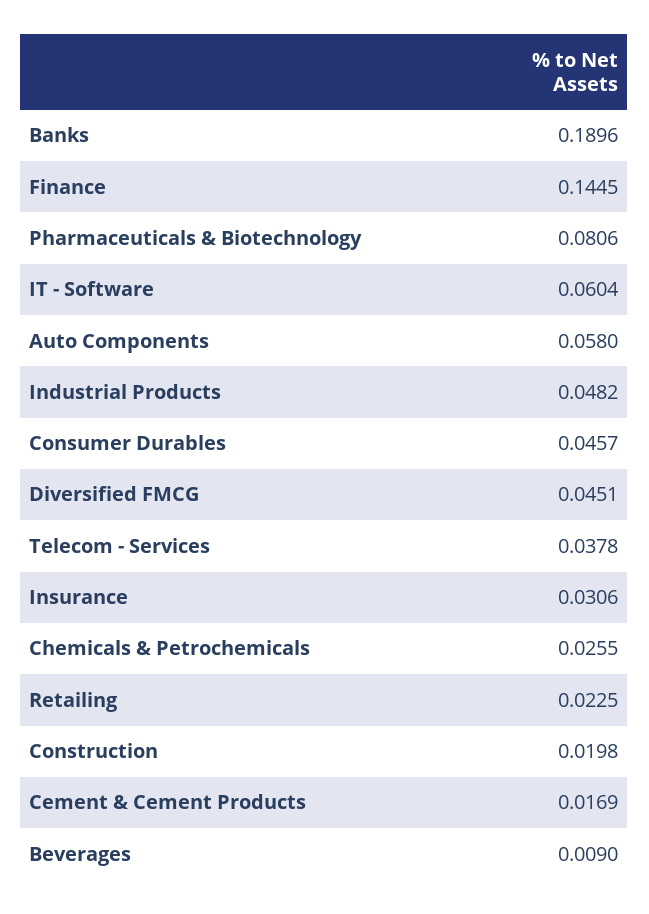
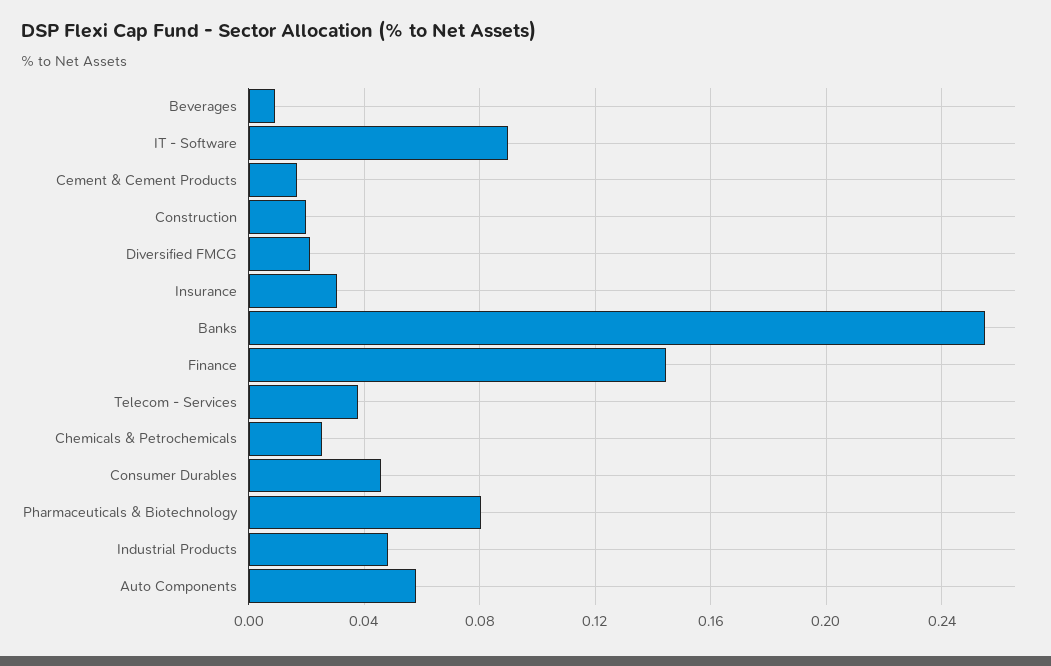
  {
-   "Banks": 0.1896,
+   "Banks": 0.255,
    "Finance": 0.1445,
    "Pharmaceuticals & Biotechnology": 0.0806,
-   "IT - Software": 0.0604,
+   "IT - Software": 0.09,
    "Auto Components": 0.058,
    "Industrial Products": 0.0482,
    "Consumer Durables": 0.0457,
-   "Diversified FMCG": 0.0451,
+   "Diversified FMCG": 0.02,
    "Telecom - Services": 0.0378,
    "Insurance": 0.0306,
    "Chemicals & Petrochemicals": 0.0255,
-   "Retailing": 0.0225,
    "Construction": 0.0198,
    "Cement & Cement Products": 0.0169,
    "Beverages": 0.009
  }

